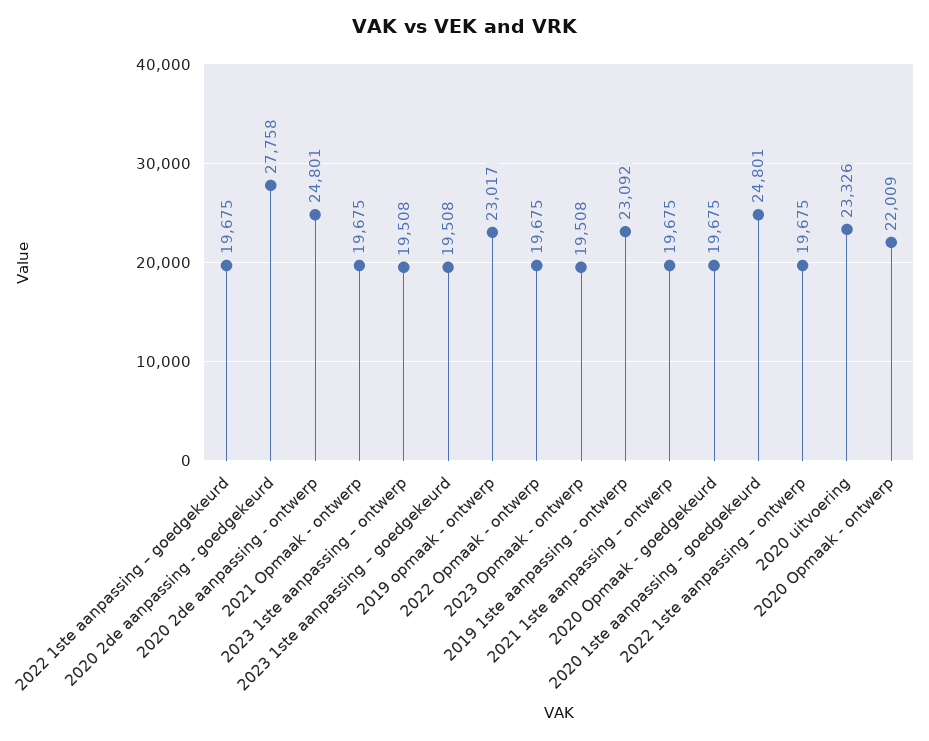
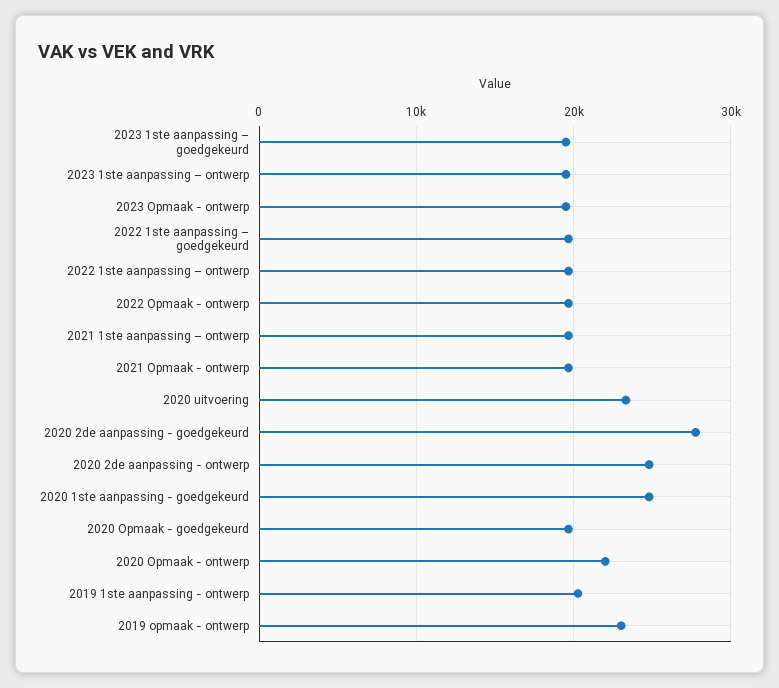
  {
    "2022 1ste aanpassing – goedgekeurd": 19675,
    "2020 2de aanpassing - goedgekeurd": 27758,
    "2020 2de aanpassing - ontwerp": 24801,
    "2021 Opmaak - ontwerp": 19675,
    "2023 1ste aanpassing – ontwerp": 19508,
    "2023 1ste aanpassing – goedgekeurd": 19508,
    "2019 opmaak - ontwerp": 23017,
    "2022 Opmaak - ontwerp": 19675,
    "2023 Opmaak - ontwerp": 19508,
-   "2019 1ste aanpassing - ontwerp": 23092,
+   "2019 1ste aanpassing - ontwerp": 20000,
    "2021 1ste aanpassing – ontwerp": 19675,
    "2020 Opmaak - goedgekeurd": 19675,
    "2020 1ste aanpassing - goedgekeurd": 24801,
    "2022 1ste aanpassing – ontwerp": 19675,
    "2020 uitvoering": 23326,
    "2020 Opmaak - ontwerp": 22009
  }

